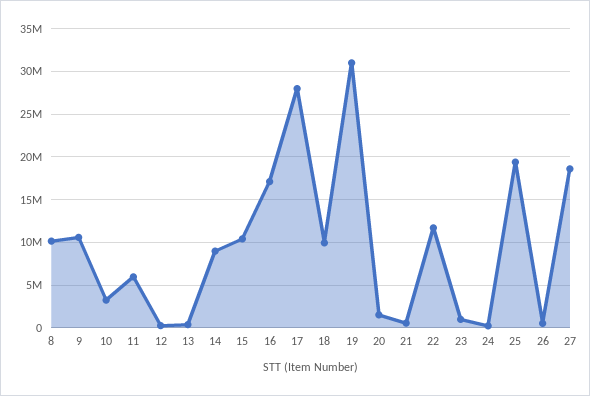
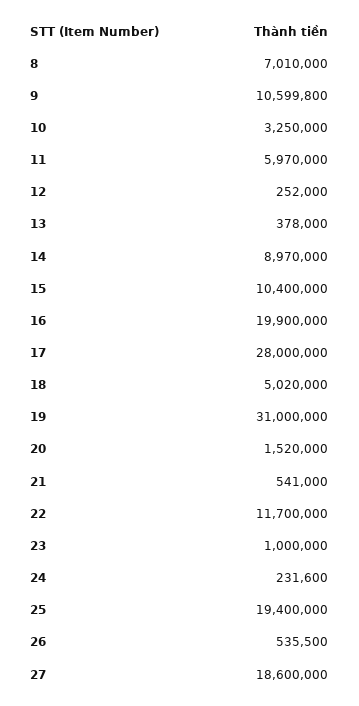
  {
-   "8": 10000000,
+   "8": 7010000,
    "9": 10599800,
    "10": 3250000,
    "11": 5970000,
    "12": 252000,
    "13": 378000,
    "14": 8970000,
    "15": 10400000,
-   "16": 17000000,
+   "16": 19900000,
    "17": 28000000,
-   "18": 10000000,
+   "18": 5020000,
    "19": 31000000,
    "20": 1520000,
    "21": 541000,
    "22": 11700000,
    "23": 1000000,
    "24": 231600,
    "25": 19400000,
    "26": 535500,
    "27": 18600000
  }

